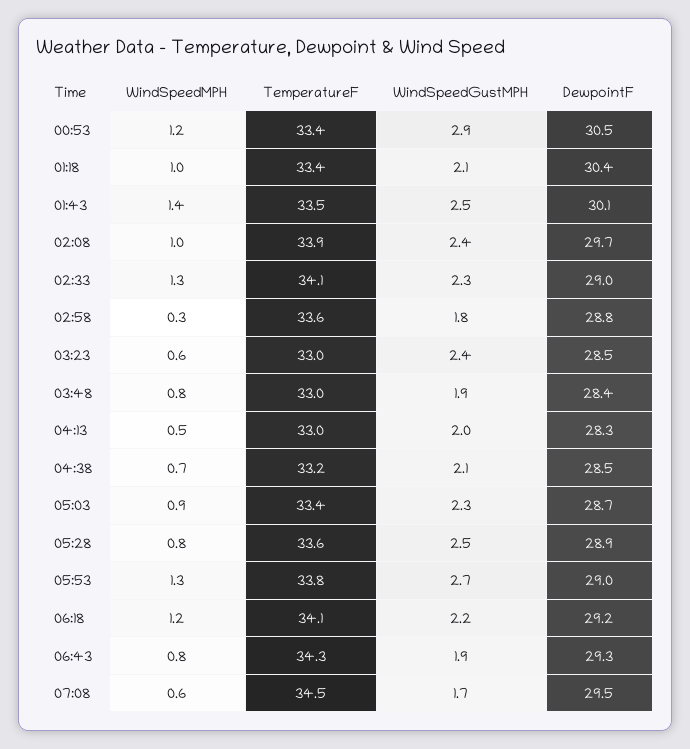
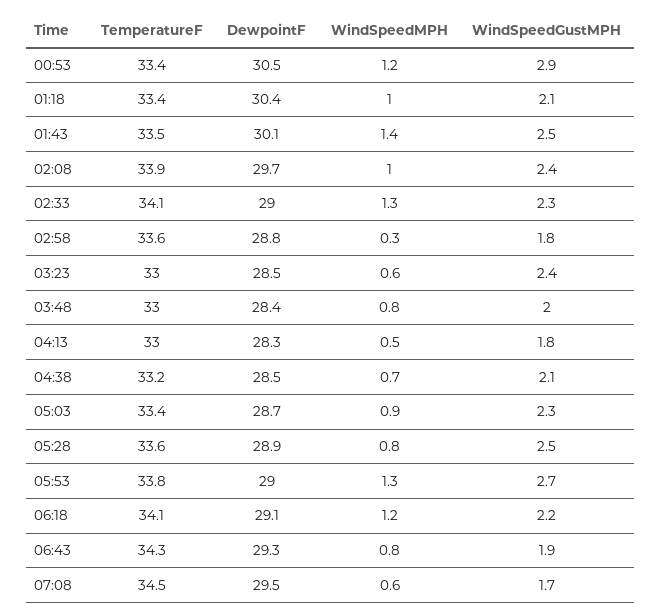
  {
    "WindSpeedMPH": {
      "00:53": 1.2,
      "01:18": 1,
      "01:43": 1.4,
      "02:08": 1,
      "02:33": 1.3,
      "02:58": 0.3,
      "03:23": 0.6,
      "03:48": 0.8,
      "04:13": 0.5,
      "04:38": 0.7,
      "05:03": 0.9,
      "05:28": 0.8,
      "05:53": 1.3,
      "06:18": 1.2,
      "06:43": 0.8,
      "07:08": 0.6
    },
    "TemperatureF": {
      "00:53": 33.4,
      "01:18": 33.4,
      "01:43": 33.5,
      "02:08": 33.9,
      "02:33": 34.1,
      "02:58": 33.6,
      "03:23": 33,
      "03:48": 33,
      "04:13": 33,
      "04:38": 33.2,
      "05:03": 33.4,
      "05:28": 33.6,
      "05:53": 33.8,
      "06:18": 34.1,
      "06:43": 34.3,
      "07:08": 34.5
    },
    "WindSpeedGustMPH": {
      "00:53": 2.9,
      "01:18": 2.1,
      "01:43": 2.5,
      "02:08": 2.4,
      "02:33": 2.3,
      "02:58": 1.8,
      "03:23": 2.4,
-     "03:48": 1.9,
+     "03:48": 2,
-     "04:13": 2,
+     "04:13": 1.8,
      "04:38": 2.1,
      "05:03": 2.3,
      "05:28": 2.5,
      "05:53": 2.7,
      "06:18": 2.2,
      "06:43": 1.9,
      "07:08": 1.7
    },
    "DewpointF": {
      "00:53": 30.5,
      "01:18": 30.4,
      "01:43": 30.1,
      "02:08": 29.7,
      "02:33": 29,
      "02:58": 28.8,
      "03:23": 28.5,
      "03:48": 28.4,
      "04:13": 28.3,
      "04:38": 28.5,
      "05:03": 28.7,
      "05:28": 28.9,
      "05:53": 29,
-     "06:18": 29.2,
+     "06:18": 29.1,
      "06:43": 29.3,
      "07:08": 29.5
    }
  }

